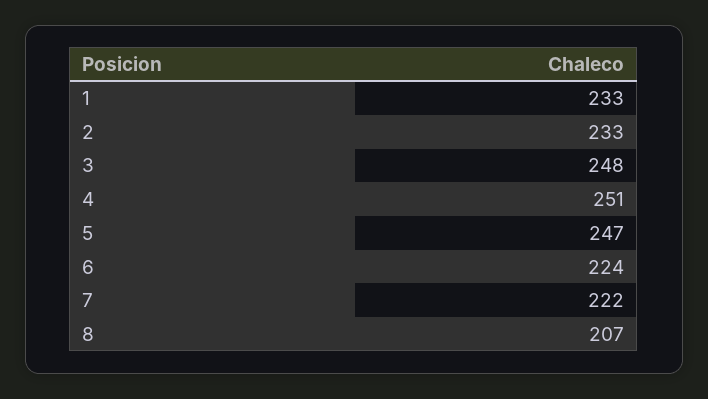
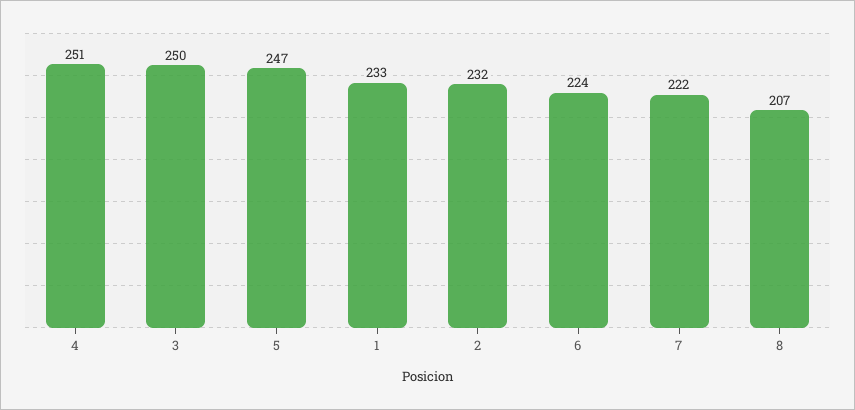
  {
    "1": 233,
-   "2": 233,
+   "2": 232,
-   "3": 248,
+   "3": 250,
    "4": 251,
    "5": 247,
    "6": 224,
    "7": 222,
    "8": 207
  }

